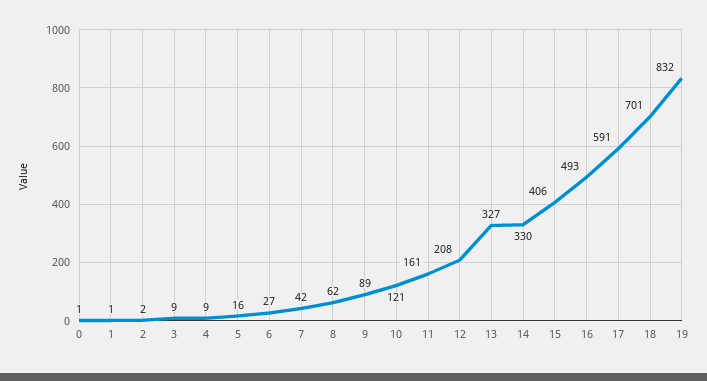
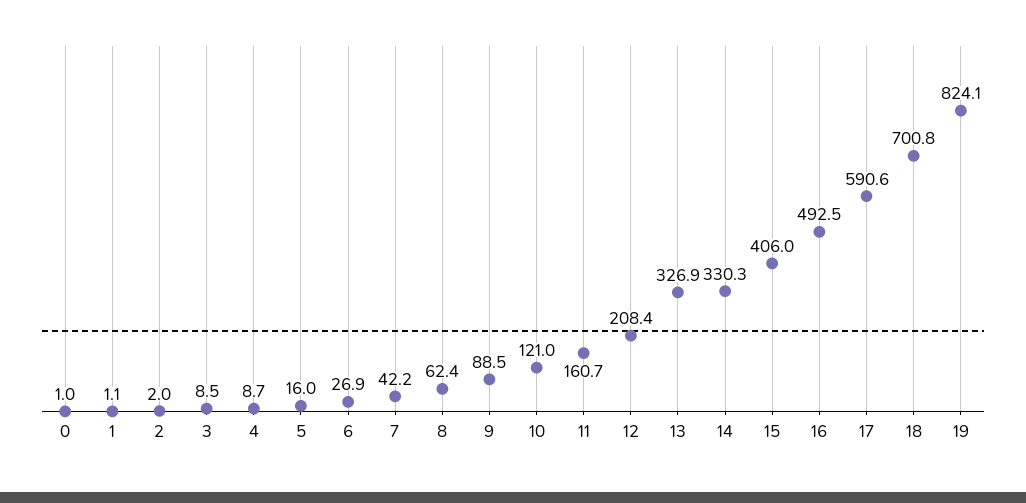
  {
    "0": 1,
    "1": 1.1,
    "2": 2,
    "3": 8.5,
    "4": 8.7,
    "5": 16,
    "6": 26.9,
    "7": 42.2,
    "8": 62.4,
    "9": 88.5,
    "10": 121,
    "11": 160.7,
    "12": 208.4,
    "13": 326.9,
    "14": 330.3,
    "15": 406,
    "16": 492.5,
    "17": 590.6,
    "18": 700.8,
-   "19": 832
+   "19": 824.1
  }

